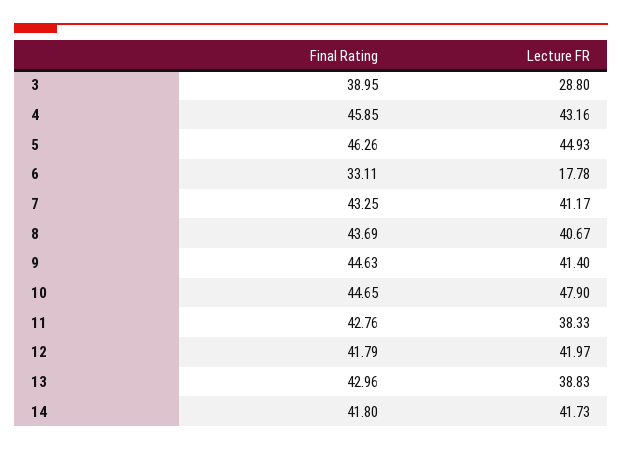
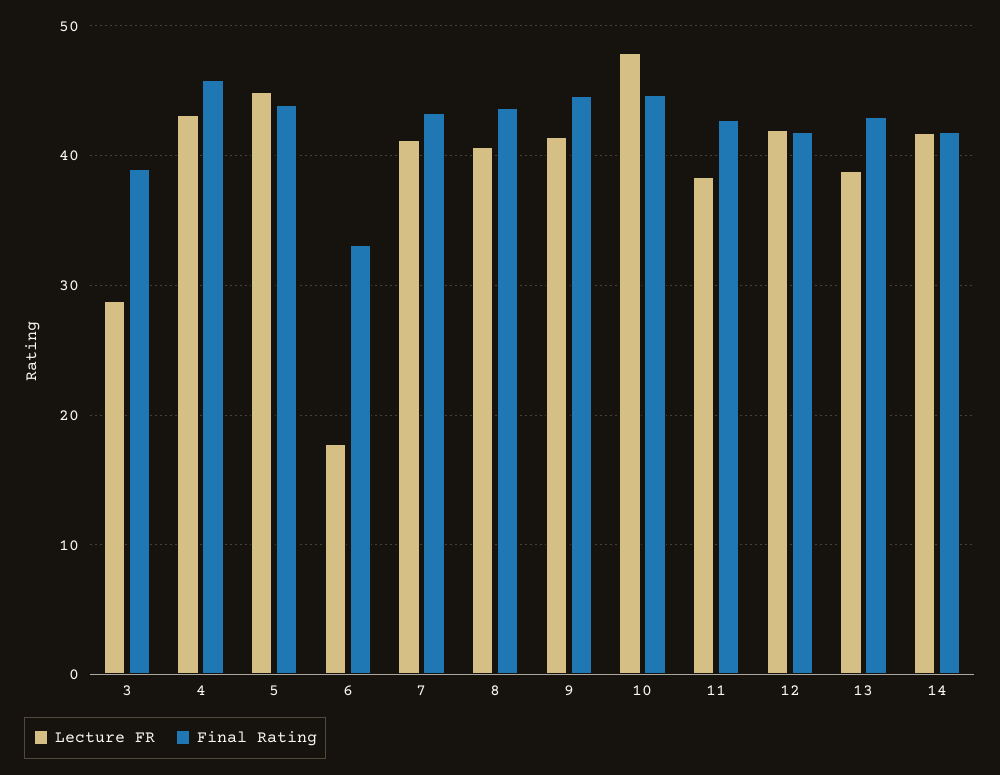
  {
    "Final Rating": {
      "3": 38.95,
      "4": 45.85,
-     "5": 46.26,
+     "5": 44,
      "6": 33.11,
      "7": 43.25,
      "8": 43.69,
      "9": 44.63,
      "10": 44.65,
      "11": 42.76,
      "12": 41.79,
      "13": 42.96,
      "14": 41.8
    },
    "Lecture FR": {
      "3": 28.8,
      "4": 43.16,
      "5": 44.93,
      "6": 17.78,
      "7": 41.17,
      "8": 40.67,
      "9": 41.4,
      "10": 47.9,
      "11": 38.33,
      "12": 41.97,
      "13": 38.83,
      "14": 41.73
    }
  }

